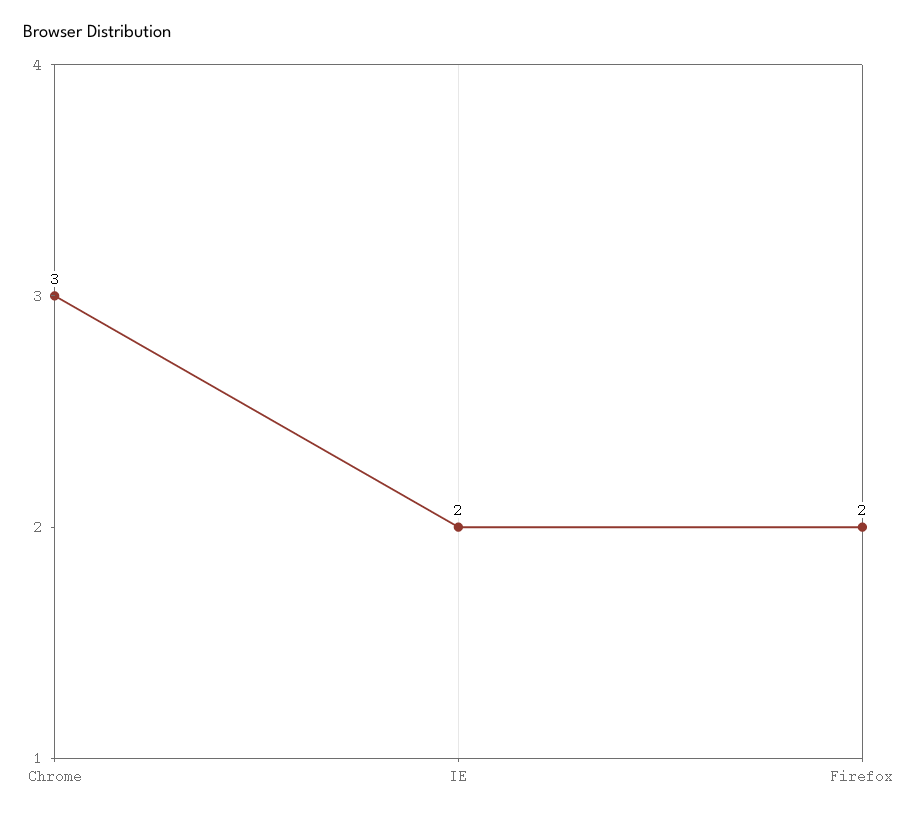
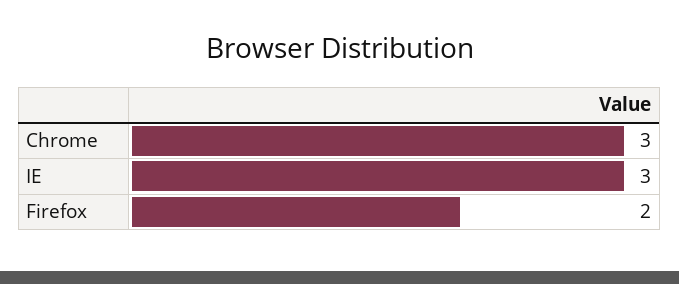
  {
    "Chrome": 3,
-   "IE": 2,
+   "IE": 3,
    "Firefox": 2
  }

